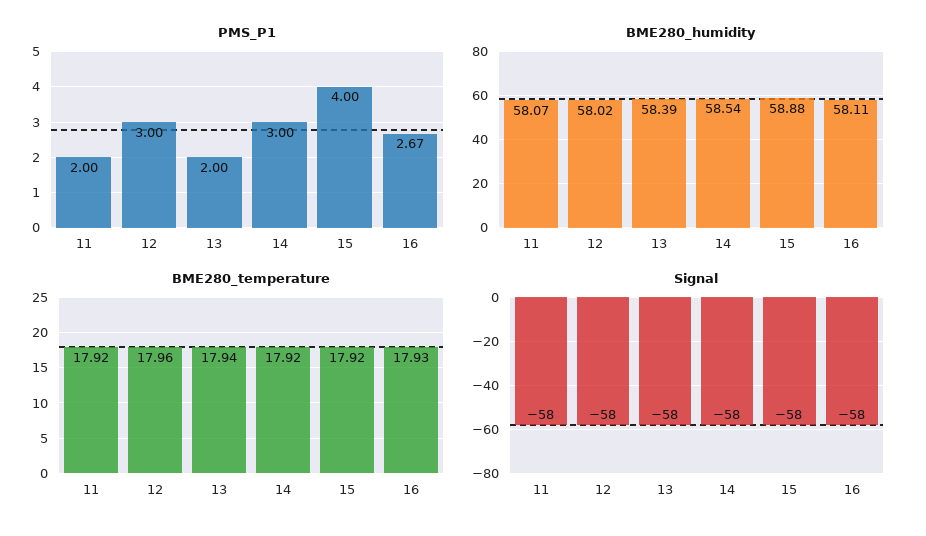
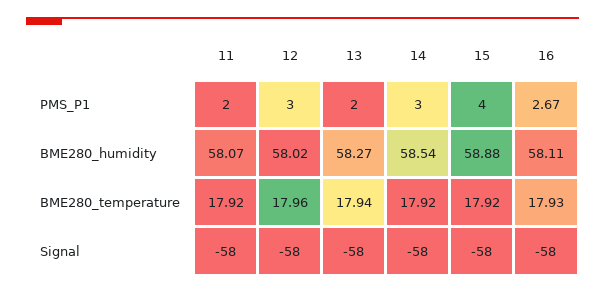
  {
    "PMS_P1": {
      "11": 2,
      "12": 3,
      "13": 2,
      "14": 3,
      "15": 4,
      "16": 2.67
    },
    "BME280_humidity": {
      "11": 58.07,
      "12": 58.02,
-     "13": 58.39,
+     "13": 58.27,
      "14": 58.54,
      "15": 58.88,
      "16": 58.11
    },
    "BME280_temperature": {
      "11": 17.92,
      "12": 17.96,
      "13": 17.94,
      "14": 17.92,
      "15": 17.92,
      "16": 17.93
    },
    "Signal": {
      "11": -58,
      "12": -58,
      "13": -58,
      "14": -58,
      "15": -58,
      "16": -58
    }
  }

